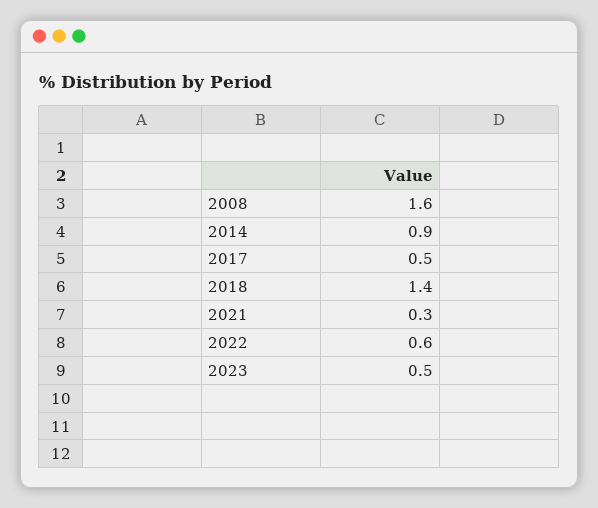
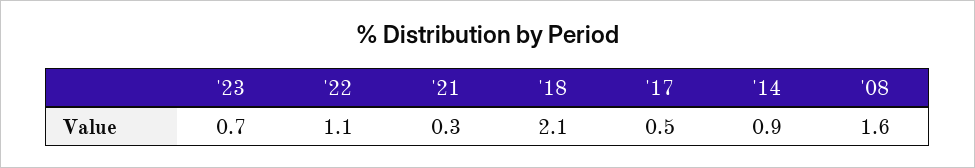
  {
    "2008": 1.6,
    "2014": 0.9,
    "2017": 0.5,
-   "2018": 1.4,
+   "2018": 2.1,
    "2021": 0.3,
-   "2022": 0.6,
+   "2022": 1.1,
-   "2023": 0.5
+   "2023": 0.7
  }

